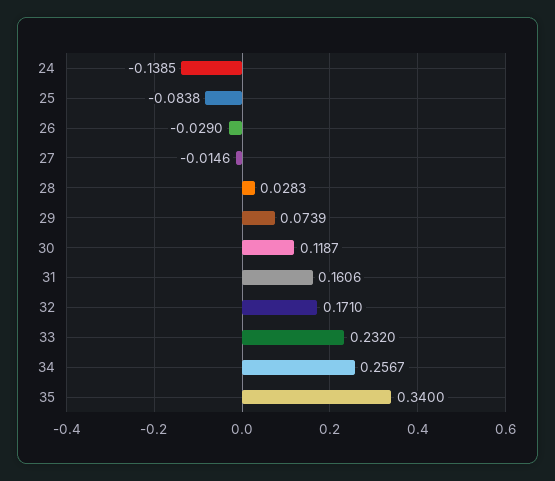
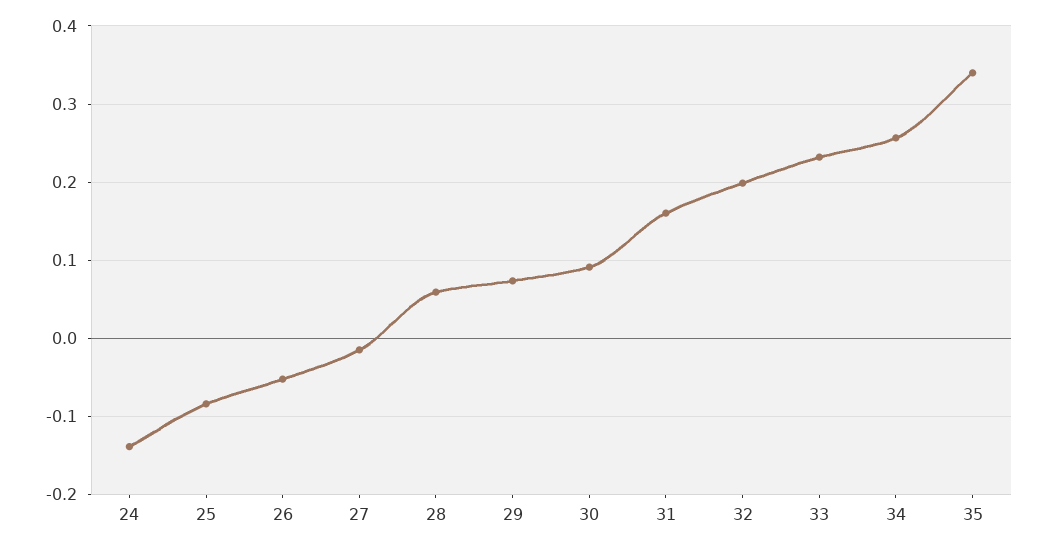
  {
    "24": -0.1385,
    "25": -0.0838,
-   "26": -0.029,
+   "26": -0.05,
    "27": -0.0146,
-   "28": 0.0283,
+   "28": 0.06,
    "29": 0.0739,
-   "30": 0.1187,
+   "30": 0.09,
    "31": 0.1606,
-   "32": 0.171,
+   "32": 0.2,
    "33": 0.232,
    "34": 0.2567,
    "35": 0.34
  }

